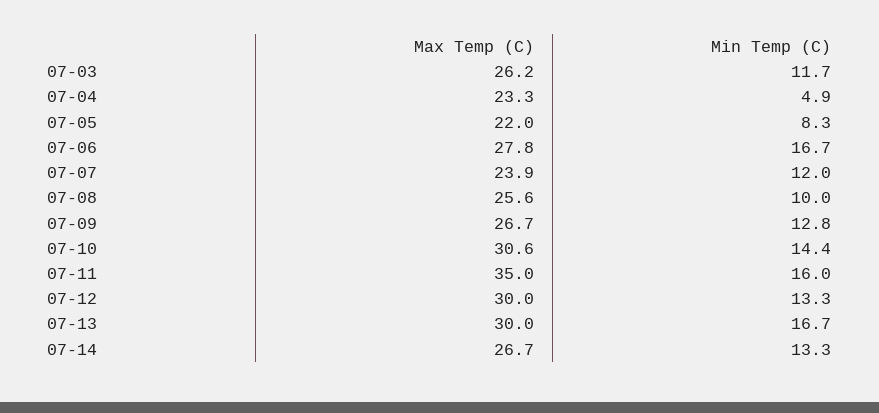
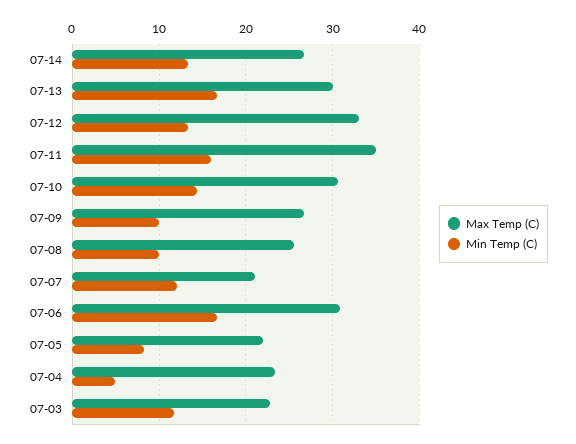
  {
    "Max Temp (C)": {
-     "07-03": 26.2,
+     "07-03": 23,
      "07-04": 23.3,
      "07-05": 22,
-     "07-06": 27.8,
+     "07-06": 31,
-     "07-07": 23.9,
+     "07-07": 21,
      "07-08": 25.6,
      "07-09": 26.7,
      "07-10": 30.6,
      "07-11": 35,
-     "07-12": 30,
+     "07-12": 33,
      "07-13": 30,
      "07-14": 26.7
    },
    "Min Temp (C)": {
      "07-03": 11.7,
      "07-04": 4.9,
      "07-05": 8.3,
      "07-06": 16.7,
      "07-07": 12,
      "07-08": 10,
-     "07-09": 12.8,
+     "07-09": 10,
      "07-10": 14.4,
      "07-11": 16,
      "07-12": 13.3,
      "07-13": 16.7,
      "07-14": 13.3
    }
  }

